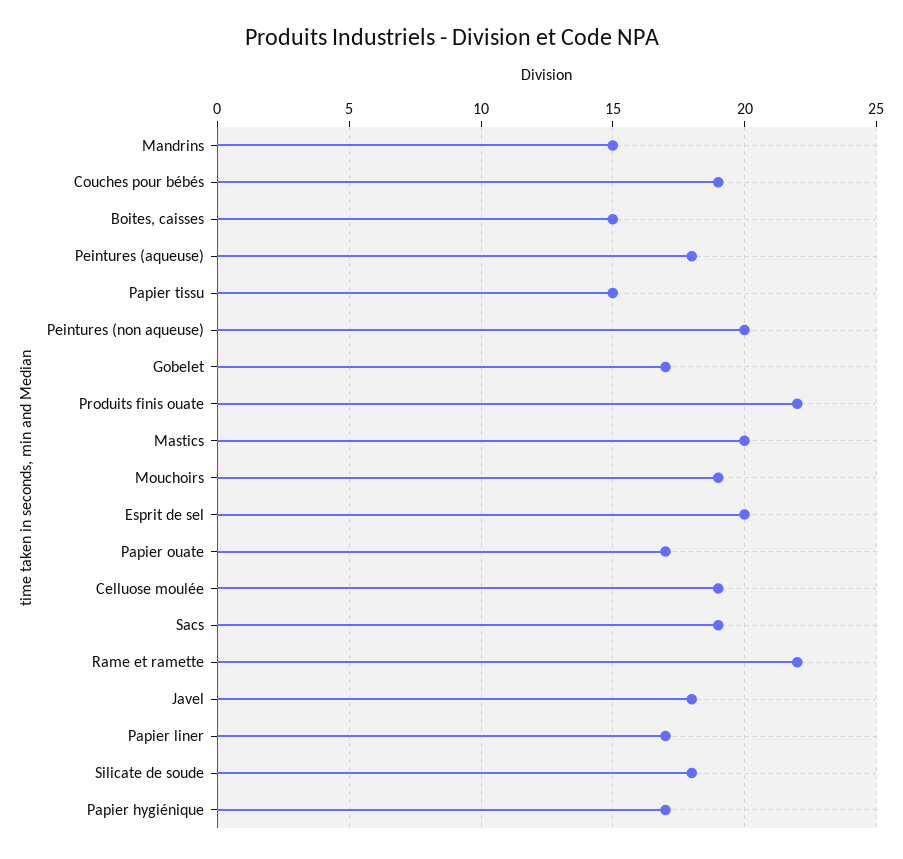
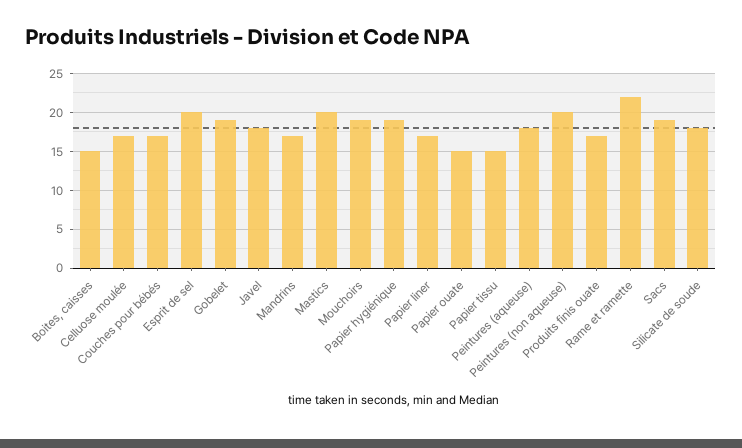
  {
-   "Mandrins": 15,
+   "Mandrins": 17,
-   "Couches pour bébés": 19,
+   "Couches pour bébés": 17,
    "Boites, caisses": 15,
    "Peintures (aqueuse)": 18,
    "Papier tissu": 15,
    "Peintures (non aqueuse)": 20,
-   "Gobelet": 17,
+   "Gobelet": 19,
-   "Produits finis ouate": 22,
+   "Produits finis ouate": 17,
    "Mastics": 20,
    "Mouchoirs": 19,
    "Esprit de sel": 20,
-   "Papier ouate": 17,
+   "Papier ouate": 15,
-   "Celluose moulée": 19,
+   "Celluose moulée": 17,
    "Sacs": 19,
    "Rame et ramette": 22,
    "Javel": 18,
    "Papier liner": 17,
    "Silicate de soude": 18,
-   "Papier hygiénique": 17
+   "Papier hygiénique": 19
  }

